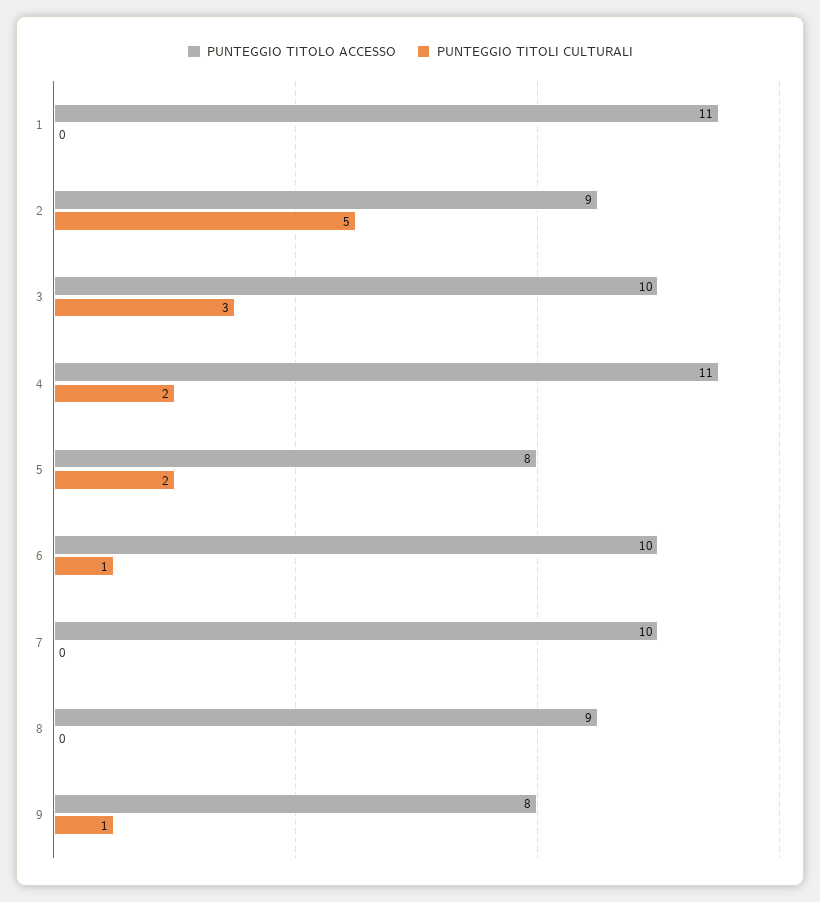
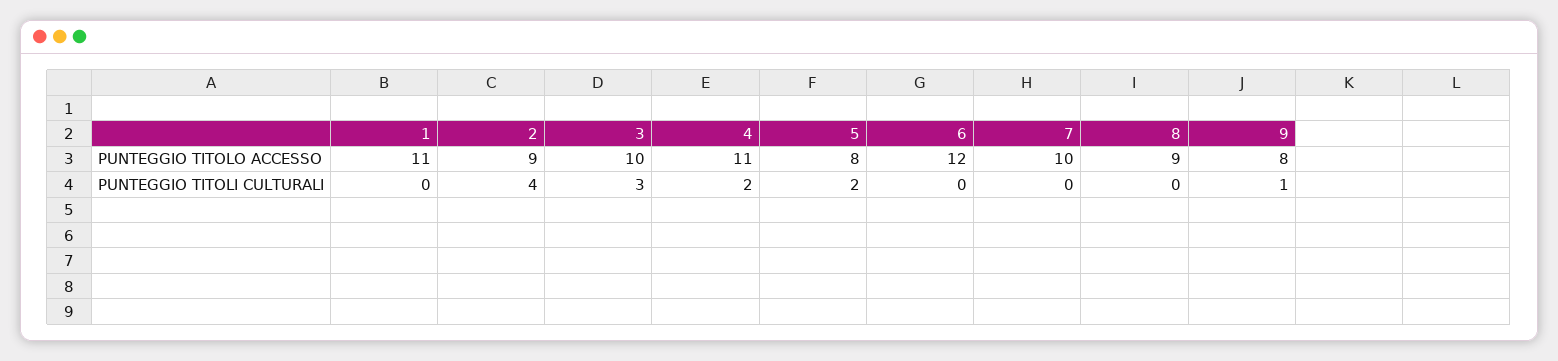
  {
    "PUNTEGGIO TITOLO ACCESSO": {
      "1": 11,
      "2": 9,
      "3": 10,
      "4": 11,
      "5": 8,
-     "6": 10,
+     "6": 12,
      "7": 10,
      "8": 9,
      "9": 8
    },
    "PUNTEGGIO TITOLI CULTURALI": {
      "1": 0,
-     "2": 5,
+     "2": 4,
      "3": 3,
      "4": 2,
      "5": 2,
-     "6": 1,
+     "6": 0,
      "7": 0,
      "8": 0,
      "9": 1
    }
  }

